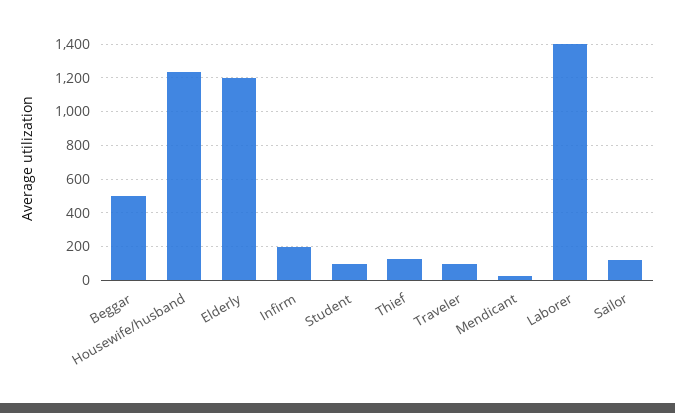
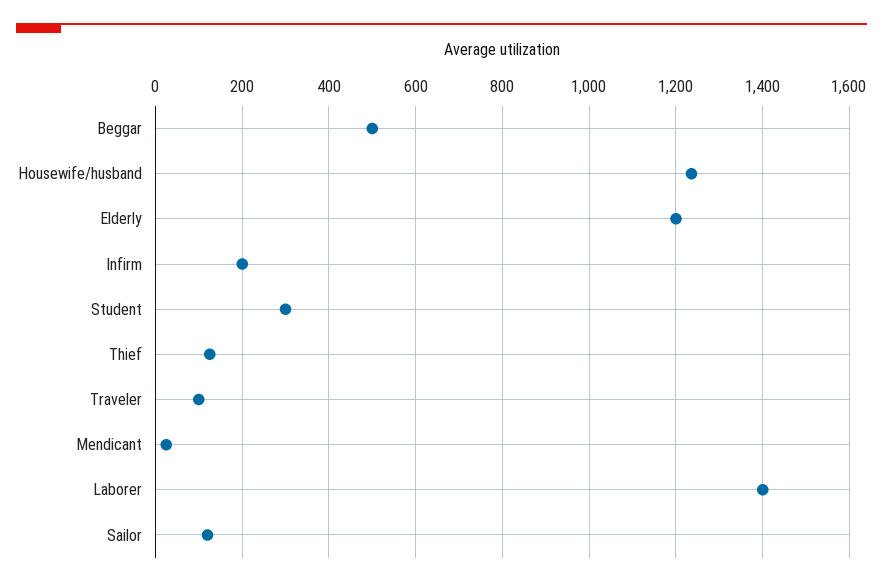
  {
    "Beggar": 500,
    "Housewife/husband": 1240,
    "Elderly": 1200,
    "Infirm": 200,
-   "Student": 100,
+   "Student": 300,
    "Thief": 120,
    "Traveler": 100,
    "Mendicant": 20,
    "Laborer": 1400,
    "Sailor": 120
  }

